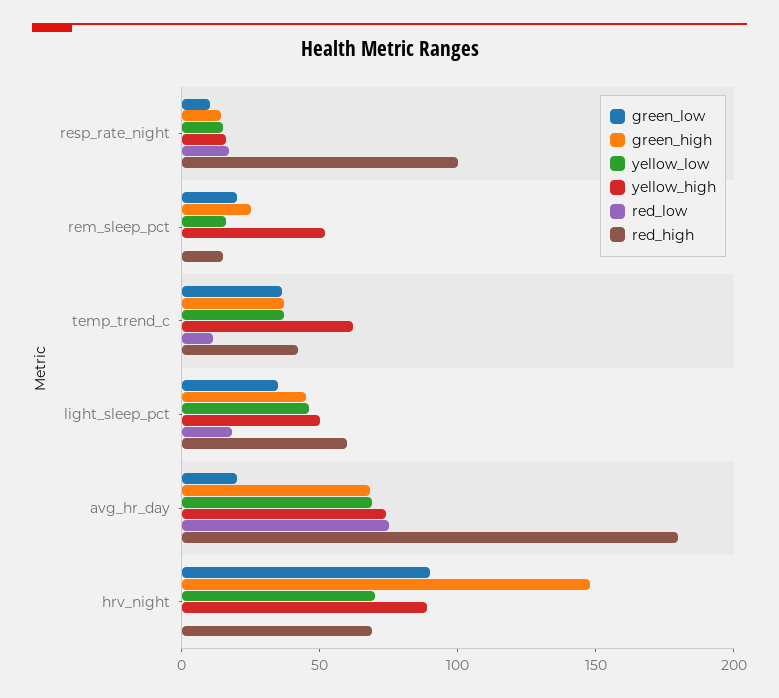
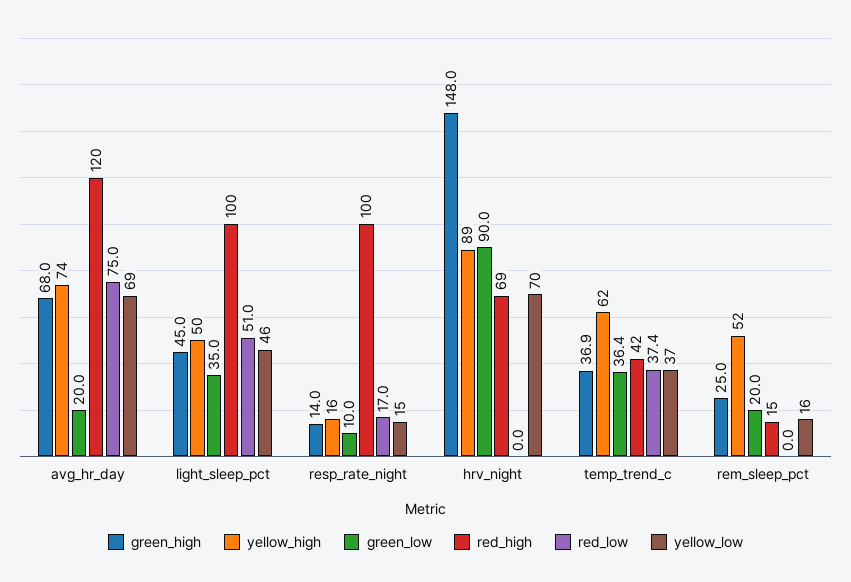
  {
    "green_low": {
      "resp_rate_night": 10,
      "rem_sleep_pct": 20,
      "temp_trend_c": 36.4,
      "light_sleep_pct": 35,
      "avg_hr_day": 20,
      "hrv_night": 90
    },
    "green_high": {
      "resp_rate_night": 14,
      "rem_sleep_pct": 25,
      "temp_trend_c": 36.9,
      "light_sleep_pct": 45,
      "avg_hr_day": 68,
      "hrv_night": 148
    },
    "yellow_low": {
      "resp_rate_night": 15,
      "rem_sleep_pct": 16,
      "temp_trend_c": 37,
      "light_sleep_pct": 46,
      "avg_hr_day": 69,
      "hrv_night": 70
    },
    "yellow_high": {
      "resp_rate_night": 16,
      "rem_sleep_pct": 52,
      "temp_trend_c": 62,
      "light_sleep_pct": 50,
      "avg_hr_day": 74,
      "hrv_night": 89
    },
    "red_low": {
      "resp_rate_night": 17,
      "rem_sleep_pct": 0,
-     "temp_trend_c": 10,
+     "temp_trend_c": 37.4,
-     "light_sleep_pct": 20,
+     "light_sleep_pct": 51,
      "avg_hr_day": 75,
      "hrv_night": 0
    },
    "red_high": {
      "resp_rate_night": 100,
      "rem_sleep_pct": 15,
      "temp_trend_c": 42,
-     "light_sleep_pct": 60,
+     "light_sleep_pct": 100,
-     "avg_hr_day": 180,
+     "avg_hr_day": 120,
      "hrv_night": 69
    }
  }

